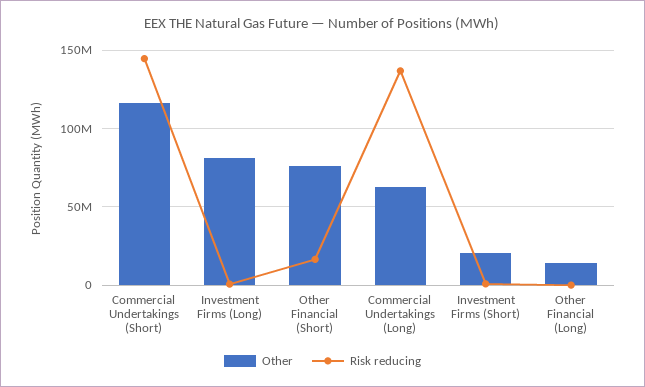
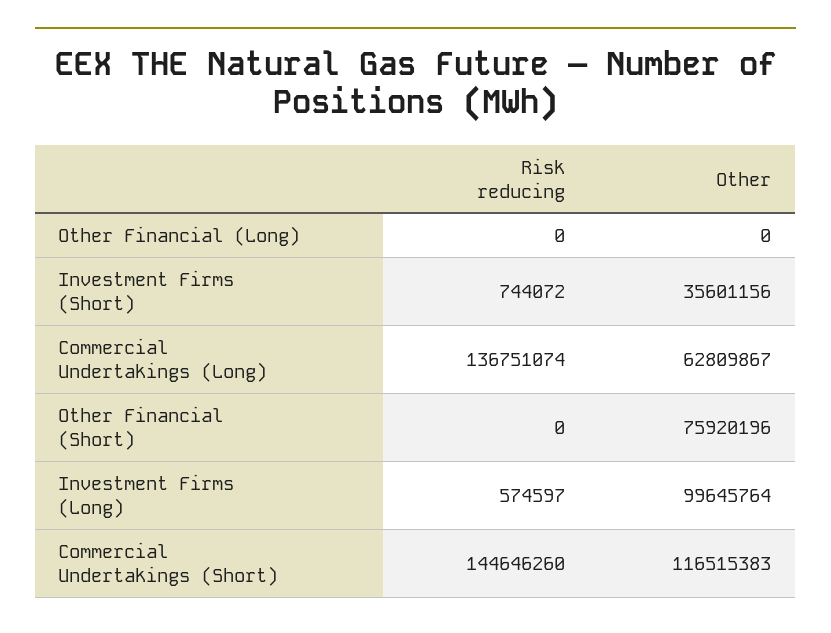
  {
    "Other": {
      "Commercial Undertakings (Short)": 116515383,
-     "Investment Firms (Long)": 80000000,
+     "Investment Firms (Long)": 99645764,
      "Other Financial (Short)": 75920196,
      "Commercial Undertakings (Long)": 62809867,
-     "Investment Firms (Short)": 20000000,
+     "Investment Firms (Short)": 35601156,
-     "Other Financial (Long)": 15000000
+     "Other Financial (Long)": 0
    },
    "Risk reducing": {
      "Commercial Undertakings (Short)": 144646260,
      "Investment Firms (Long)": 574597,
-     "Other Financial (Short)": 15000000,
+     "Other Financial (Short)": 0,
      "Commercial Undertakings (Long)": 136751074,
      "Investment Firms (Short)": 744072,
      "Other Financial (Long)": 0
    }
  }

